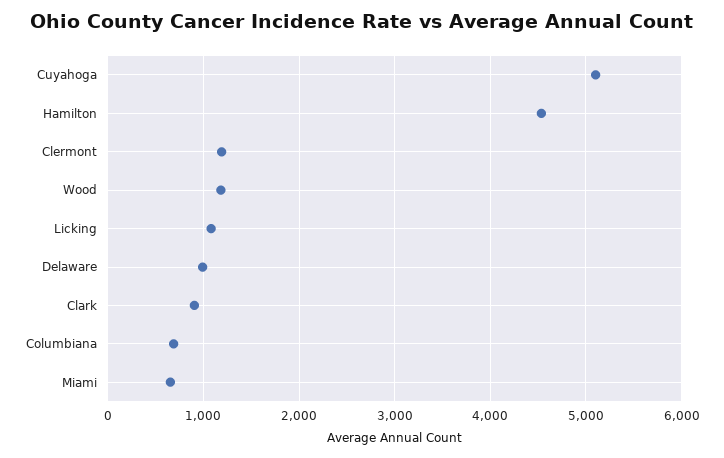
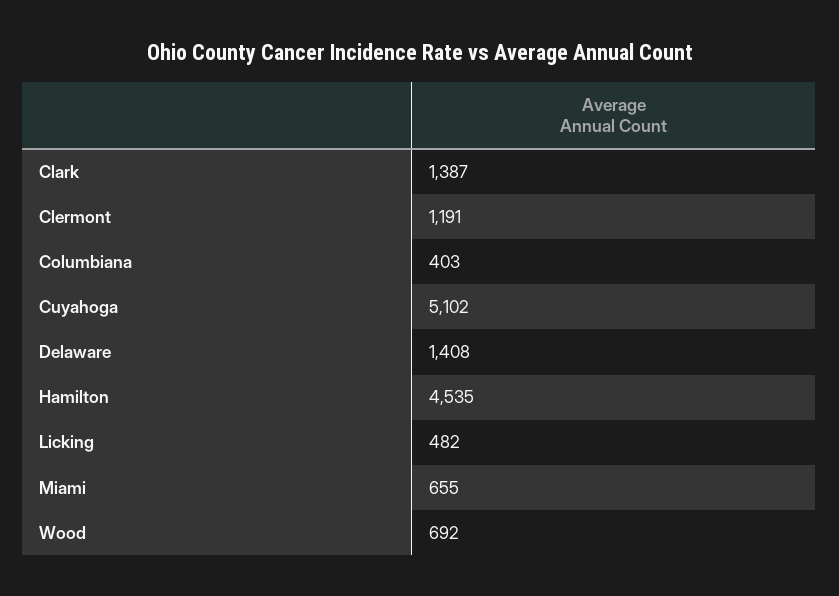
  {
    "Cuyahoga": 5102,
    "Hamilton": 4535,
    "Clermont": 1191,
-   "Wood": 1200,
+   "Wood": 692,
-   "Licking": 1100,
+   "Licking": 482,
-   "Delaware": 1000,
+   "Delaware": 1408,
-   "Clark": 900,
+   "Clark": 1387,
-   "Columbiana": 700,
+   "Columbiana": 403,
    "Miami": 655
  }

